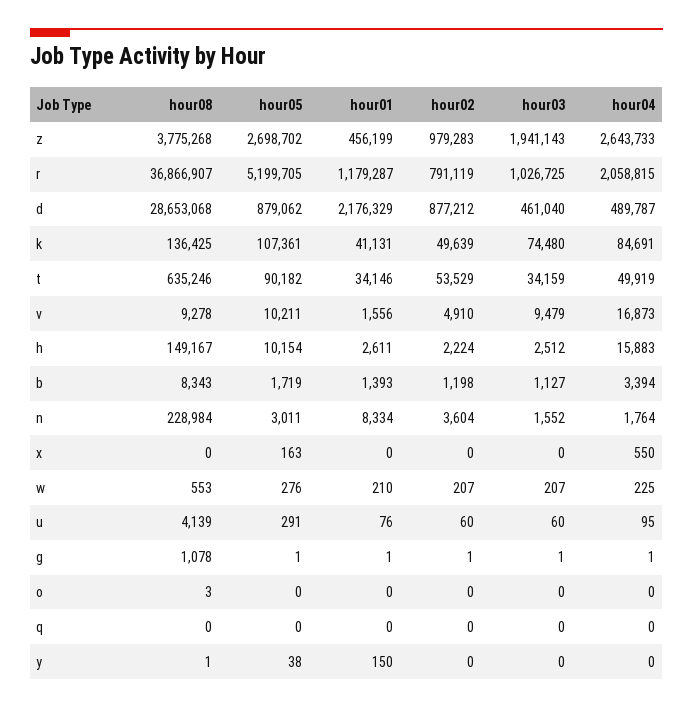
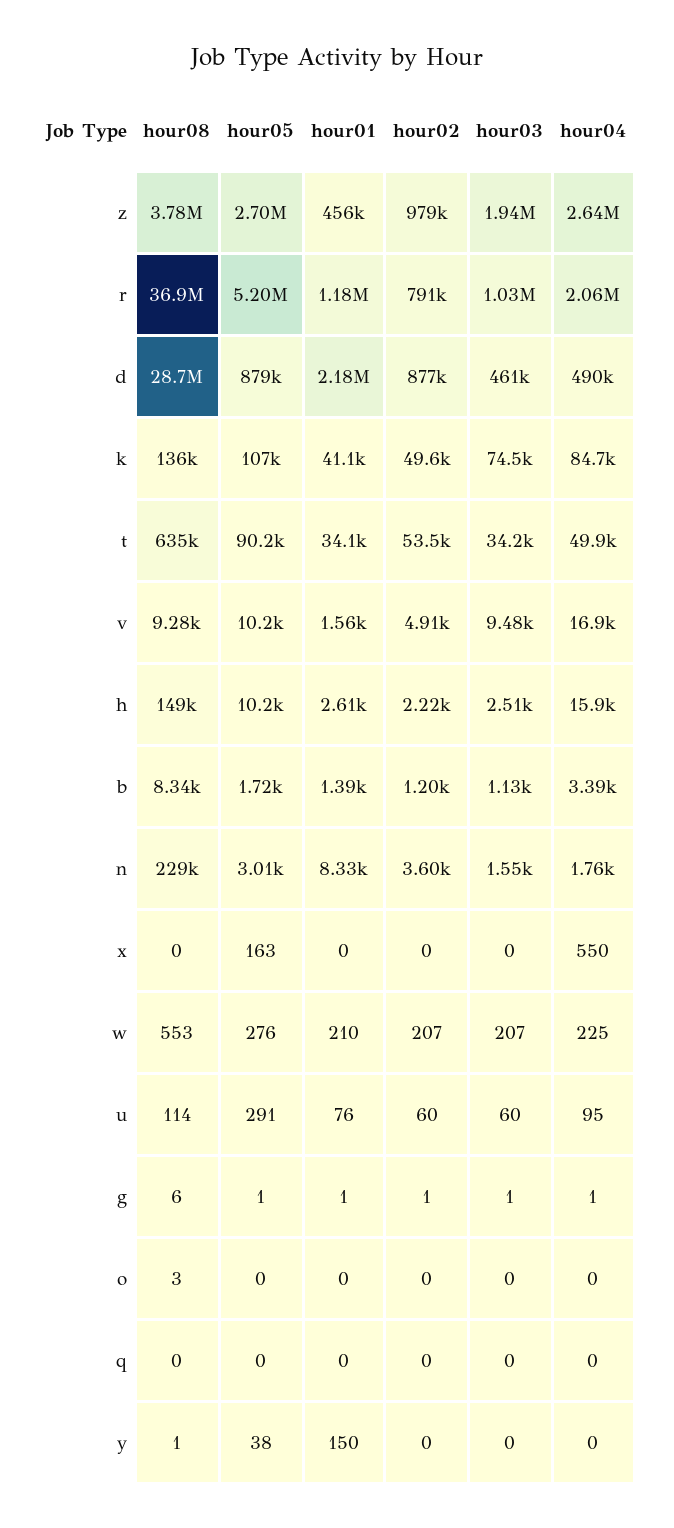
  {
    "hour08": {
      "z": 3775268,
      "r": 36866907,
      "d": 28653068,
      "k": 136425,
      "t": 635246,
      "v": 9278,
      "h": 149167,
      "b": 8343,
      "n": 228984,
      "x": 0,
      "w": 553,
-     "u": 4139,
+     "u": 114,
-     "g": 1078,
+     "g": 6,
      "o": 3,
      "q": 0,
      "y": 1
    },
    "hour05": {
      "z": 2698702,
      "r": 5199705,
      "d": 879062,
      "k": 107361,
      "t": 90182,
      "v": 10211,
      "h": 10154,
      "b": 1719,
      "n": 3011,
      "x": 163,
      "w": 276,
      "u": 291,
      "g": 1,
      "o": 0,
      "q": 0,
      "y": 38
    },
    "hour01": {
      "z": 456199,
      "r": 1179287,
      "d": 2176329,
      "k": 41131,
      "t": 34146,
      "v": 1556,
      "h": 2611,
      "b": 1393,
      "n": 8334,
      "x": 0,
      "w": 210,
      "u": 76,
      "g": 1,
      "o": 0,
      "q": 0,
      "y": 150
    },
    "hour02": {
      "z": 979283,
      "r": 791119,
      "d": 877212,
      "k": 49639,
      "t": 53529,
      "v": 4910,
      "h": 2224,
      "b": 1198,
      "n": 3604,
      "x": 0,
      "w": 207,
      "u": 60,
      "g": 1,
      "o": 0,
      "q": 0,
      "y": 0
    },
    "hour03": {
      "z": 1941143,
      "r": 1026725,
      "d": 461040,
      "k": 74480,
      "t": 34159,
      "v": 9479,
      "h": 2512,
      "b": 1127,
      "n": 1552,
      "x": 0,
      "w": 207,
      "u": 60,
      "g": 1,
      "o": 0,
      "q": 0,
      "y": 0
    },
    "hour04": {
      "z": 2643733,
      "r": 2058815,
      "d": 489787,
      "k": 84691,
      "t": 49919,
      "v": 16873,
      "h": 15883,
      "b": 3394,
      "n": 1764,
      "x": 550,
      "w": 225,
      "u": 95,
      "g": 1,
      "o": 0,
      "q": 0,
      "y": 0
    }
  }

